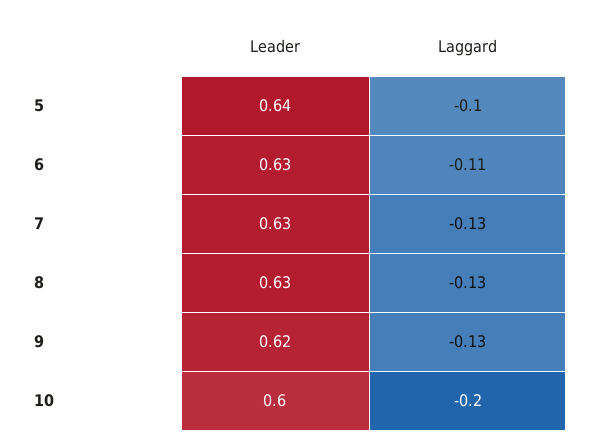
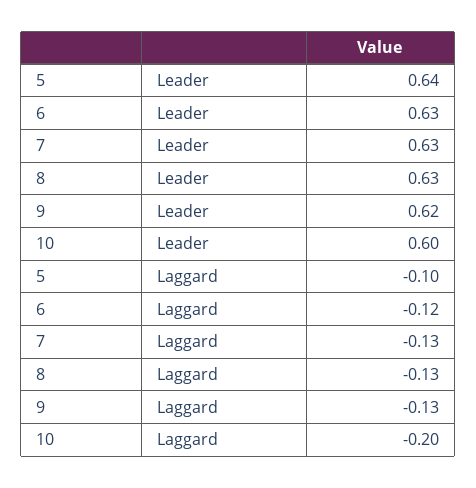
  {
    "Leader": {
      "5": 0.64,
      "6": 0.63,
      "7": 0.63,
      "8": 0.63,
      "9": 0.62,
      "10": 0.6
    },
    "Laggard": {
      "5": -0.1,
-     "6": -0.11,
+     "6": -0.12,
      "7": -0.13,
      "8": -0.13,
      "9": -0.13,
      "10": -0.2
    }
  }

